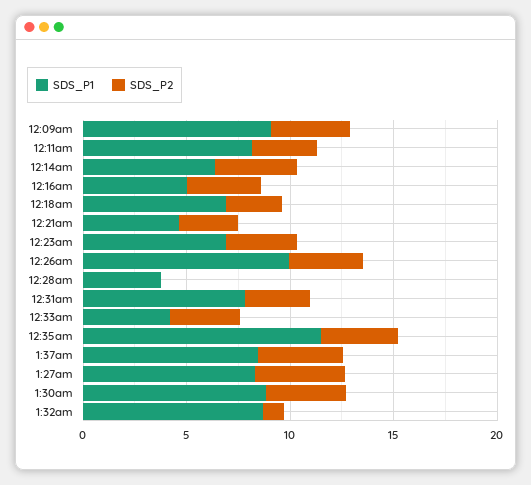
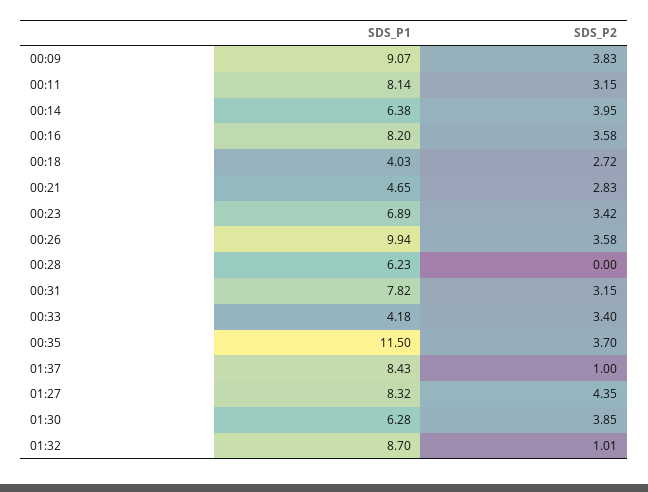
  {
    "SDS_P1": {
      "12:09am": 9.07,
      "12:11am": 8.14,
      "12:14am": 6.38,
-     "12:16am": 5,
+     "12:16am": 8.2,
-     "12:18am": 7,
+     "12:18am": 4.03,
      "12:21am": 4.65,
      "12:23am": 6.89,
      "12:26am": 9.94,
-     "12:28am": 4,
+     "12:28am": 6.23,
      "12:31am": 7.82,
      "12:33am": 4.18,
      "12:35am": 11.5,
      "1:37am": 8.43,
      "1:27am": 8.32,
-     "1:30am": 9,
+     "1:30am": 6.28,
      "1:32am": 8.7
    },
    "SDS_P2": {
      "12:09am": 3.83,
      "12:11am": 3.15,
      "12:14am": 3.95,
      "12:16am": 3.58,
      "12:18am": 2.72,
      "12:21am": 2.83,
      "12:23am": 3.42,
      "12:26am": 3.58,
      "12:28am": 0,
      "12:31am": 3.15,
      "12:33am": 3.4,
      "12:35am": 3.7,
-     "1:37am": 4,
+     "1:37am": 1,
      "1:27am": 4.35,
      "1:30am": 3.85,
      "1:32am": 1.01
    }
  }

